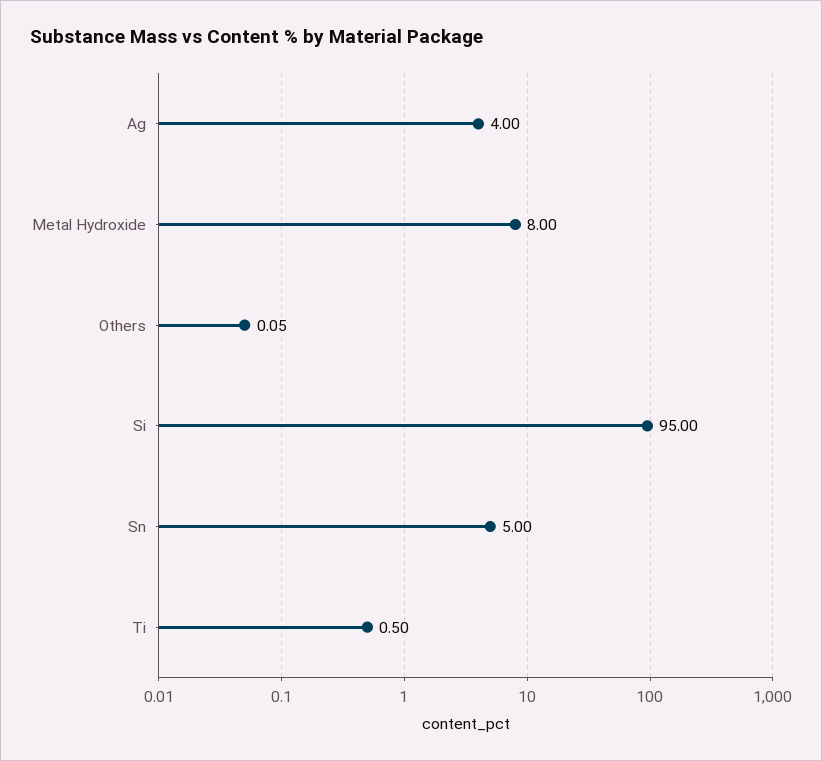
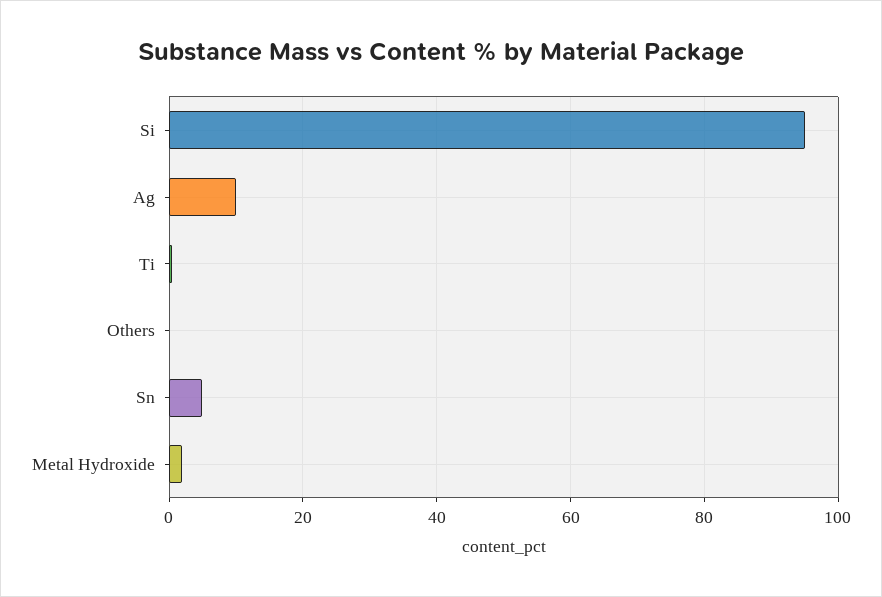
  {
-   "Ag": 4,
+   "Ag": 10,
-   "Metal Hydroxide": 8,
+   "Metal Hydroxide": 2,
    "Others": 0.05,
    "Si": 95,
    "Sn": 5,
    "Ti": 0.5
  }

